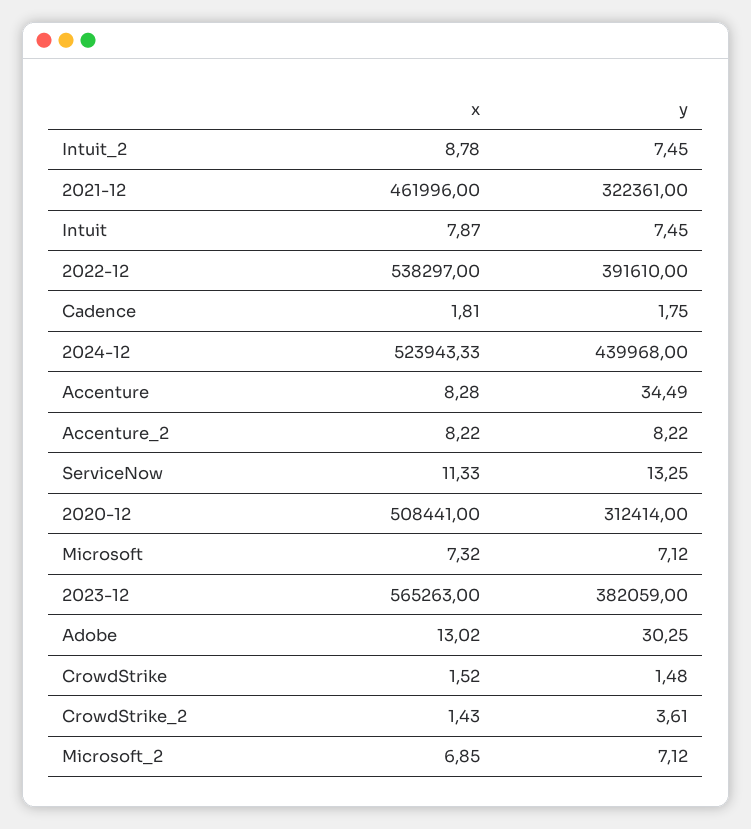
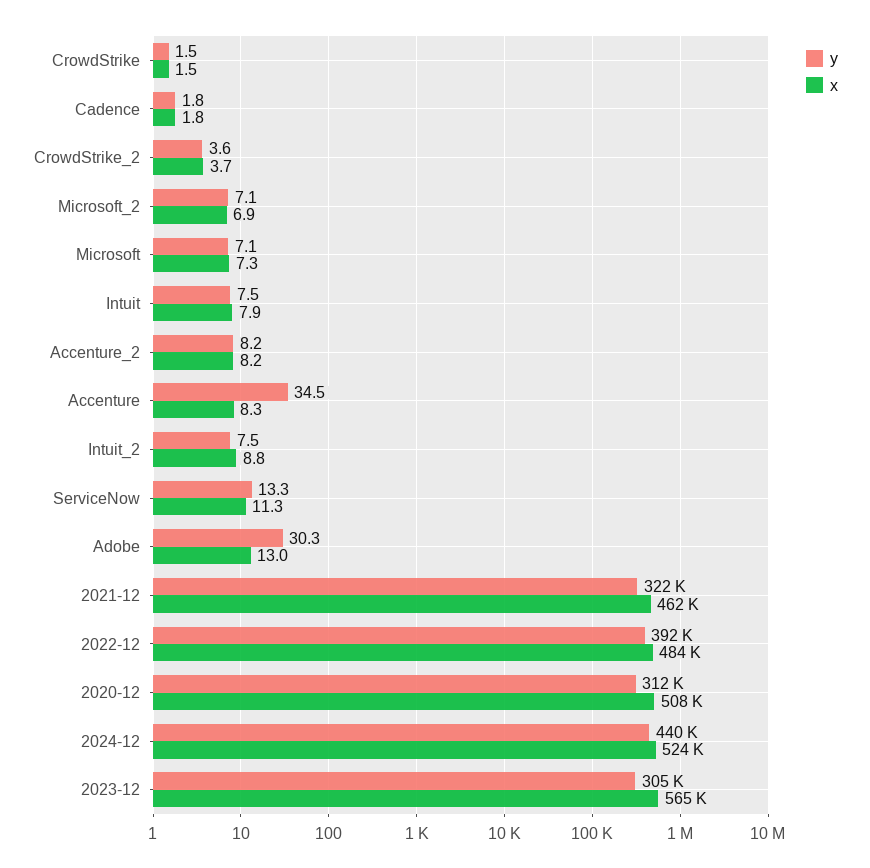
  {
    "x": {
      "Intuit_2": 8.78,
      "2021-12": 461996,
      "Intuit": 7.87,
-     "2022-12": 538297,
+     "2022-12": 484000,
      "Cadence": 1.81,
      "2024-12": 523943.33,
      "Accenture": 8.28,
      "Accenture_2": 8.22,
      "ServiceNow": 11.33,
      "2020-12": 508441,
      "Microsoft": 7.32,
      "2023-12": 565263,
      "Adobe": 13.02,
      "CrowdStrike": 1.52,
-     "CrowdStrike_2": 1.43,
+     "CrowdStrike_2": 3.7,
      "Microsoft_2": 6.85
    },
    "y": {
      "Intuit_2": 7.45,
      "2021-12": 322361,
      "Intuit": 7.45,
      "2022-12": 391610,
      "Cadence": 1.75,
      "2024-12": 439968,
      "Accenture": 34.49,
      "Accenture_2": 8.22,
      "ServiceNow": 13.25,
      "2020-12": 312414,
      "Microsoft": 7.12,
-     "2023-12": 382059,
+     "2023-12": 305000,
      "Adobe": 30.25,
      "CrowdStrike": 1.48,
      "CrowdStrike_2": 3.61,
      "Microsoft_2": 7.12
    }
  }

